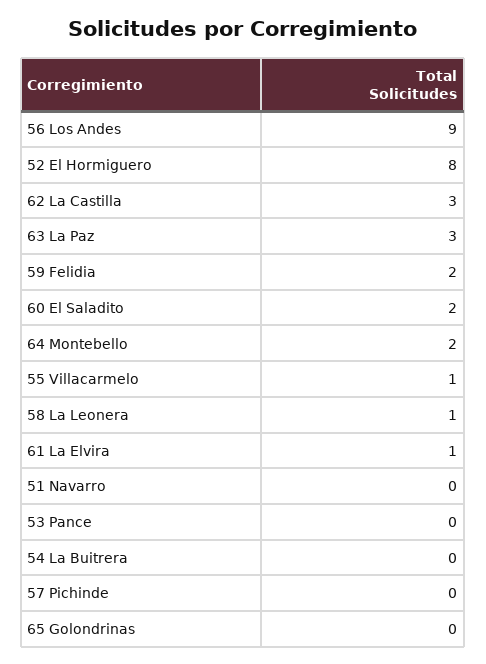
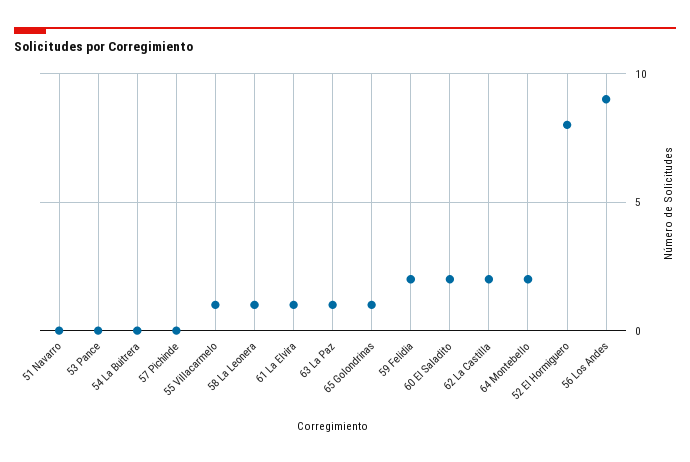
  {
    "56 Los Andes": 9,
    "52 El Hormiguero": 8,
-   "62 La Castilla": 3,
+   "62 La Castilla": 2,
-   "63 La Paz": 3,
+   "63 La Paz": 1,
    "59 Felidia": 2,
    "60 El Saladito": 2,
    "64 Montebello": 2,
    "55 Villacarmelo": 1,
    "58 La Leonera": 1,
    "61 La Elvira": 1,
    "51 Navarro": 0,
    "53 Pance": 0,
    "54 La Buitrera": 0,
    "57 Pichinde": 0,
-   "65 Golondrinas": 0
+   "65 Golondrinas": 1
  }

